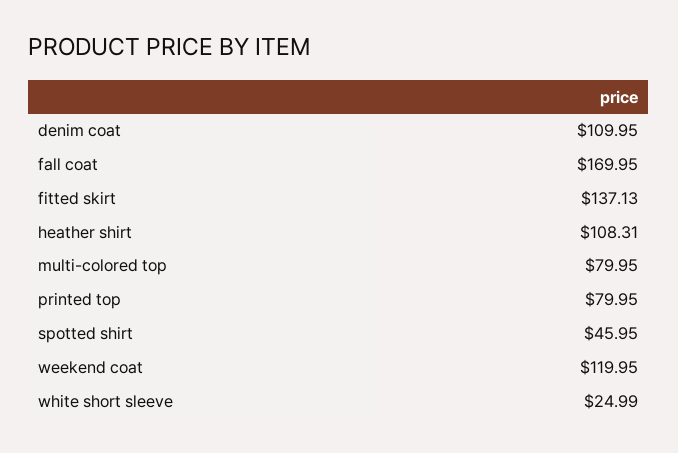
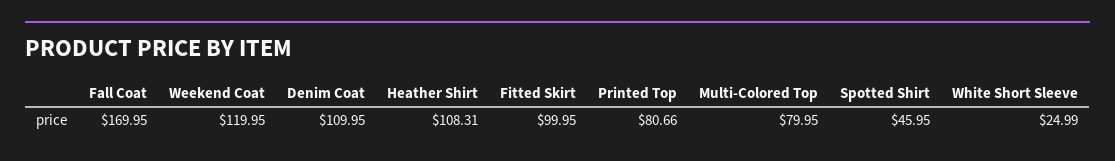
  {
    "denim coat": 109.95,
    "fall coat": 169.95,
-   "fitted skirt": 137.13,
+   "fitted skirt": 99.95,
    "heather shirt": 108.31,
    "multi-colored top": 79.95,
-   "printed top": 79.95,
+   "printed top": 80.66,
    "spotted shirt": 45.95,
    "weekend coat": 119.95,
    "white short sleeve": 24.99
  }

